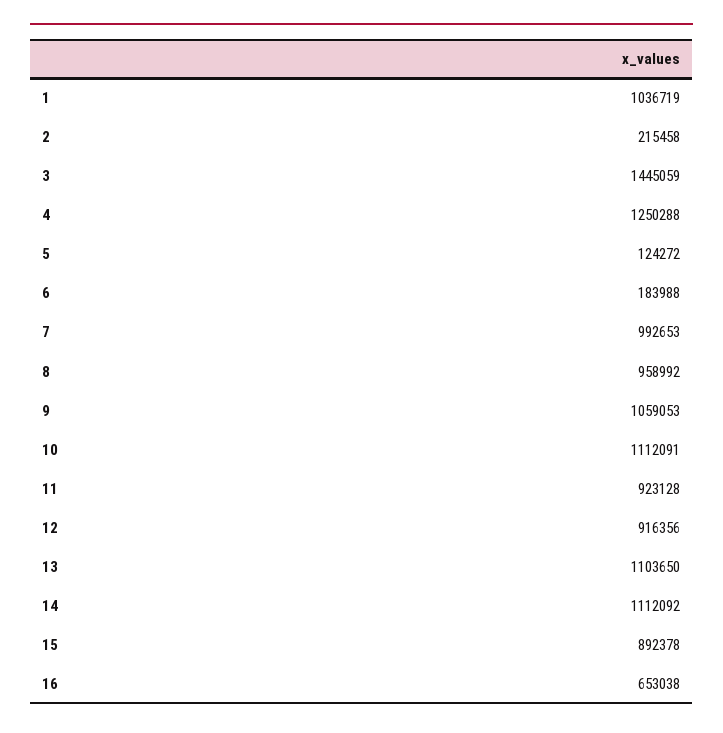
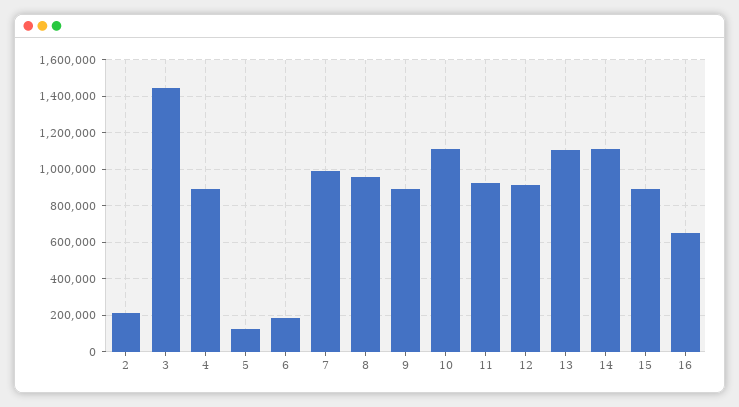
  {
-   "1": 1036719,
    "2": 215458,
    "3": 1445059,
-   "4": 1250288,
+   "4": 900000,
    "5": 124272,
    "6": 183988,
    "7": 992653,
    "8": 958992,
-   "9": 1059053,
+   "9": 900000,
    "10": 1112091,
    "11": 923128,
    "12": 916356,
    "13": 1103650,
    "14": 1112092,
    "15": 892378,
    "16": 653038
  }

